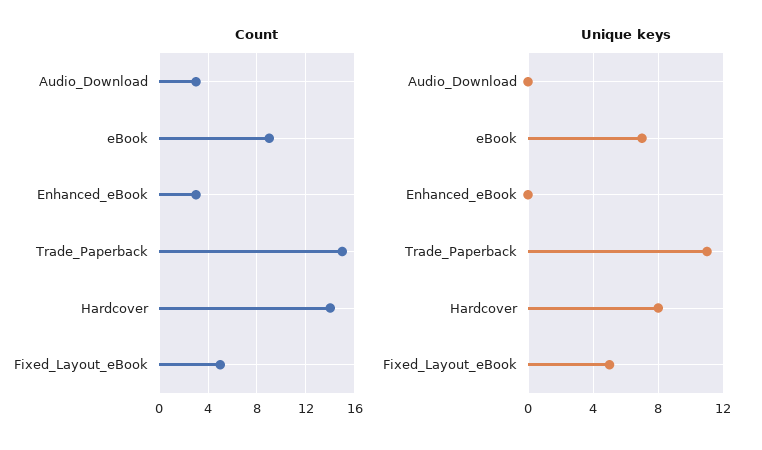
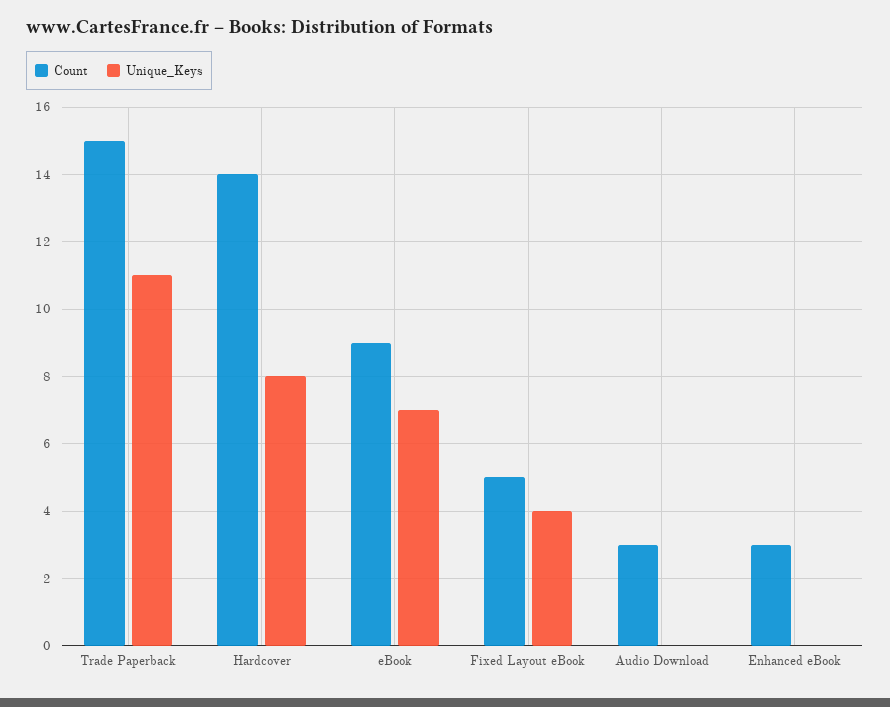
  {
    "Count": {
      "Audio_Download": 3,
      "eBook": 9,
      "Enhanced_eBook": 3,
      "Trade_Paperback": 15,
      "Hardcover": 14,
      "Fixed_Layout_eBook": 5
    },
    "Unique keys": {
      "Audio_Download": 0,
      "eBook": 7,
      "Enhanced_eBook": 0,
      "Trade_Paperback": 11,
      "Hardcover": 8,
-     "Fixed_Layout_eBook": 5
+     "Fixed_Layout_eBook": 4
    }
  }

